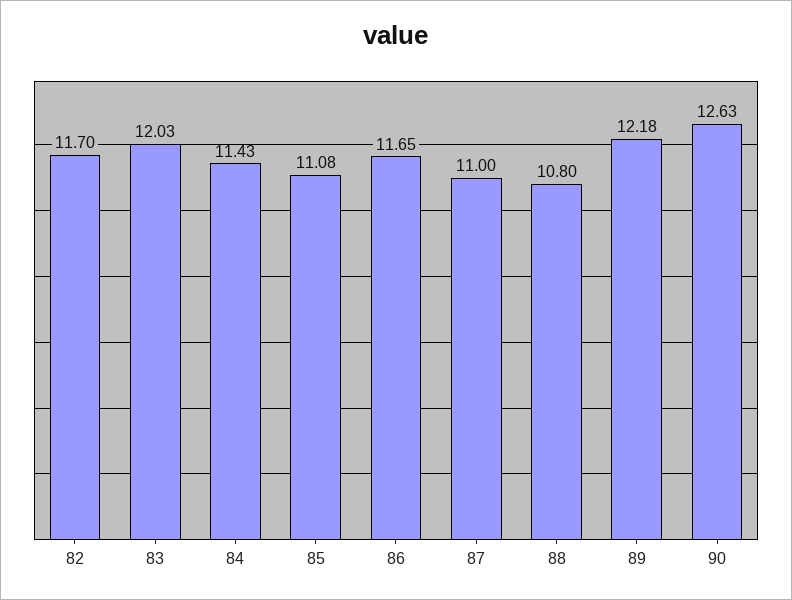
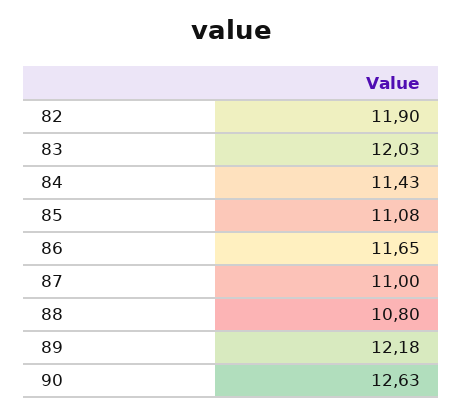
  {
-   "82": 11.7,
+   "82": 11.9,
    "83": 12.03,
    "84": 11.43,
    "85": 11.08,
    "86": 11.65,
    "87": 11,
    "88": 10.8,
    "89": 12.18,
    "90": 12.63
  }

